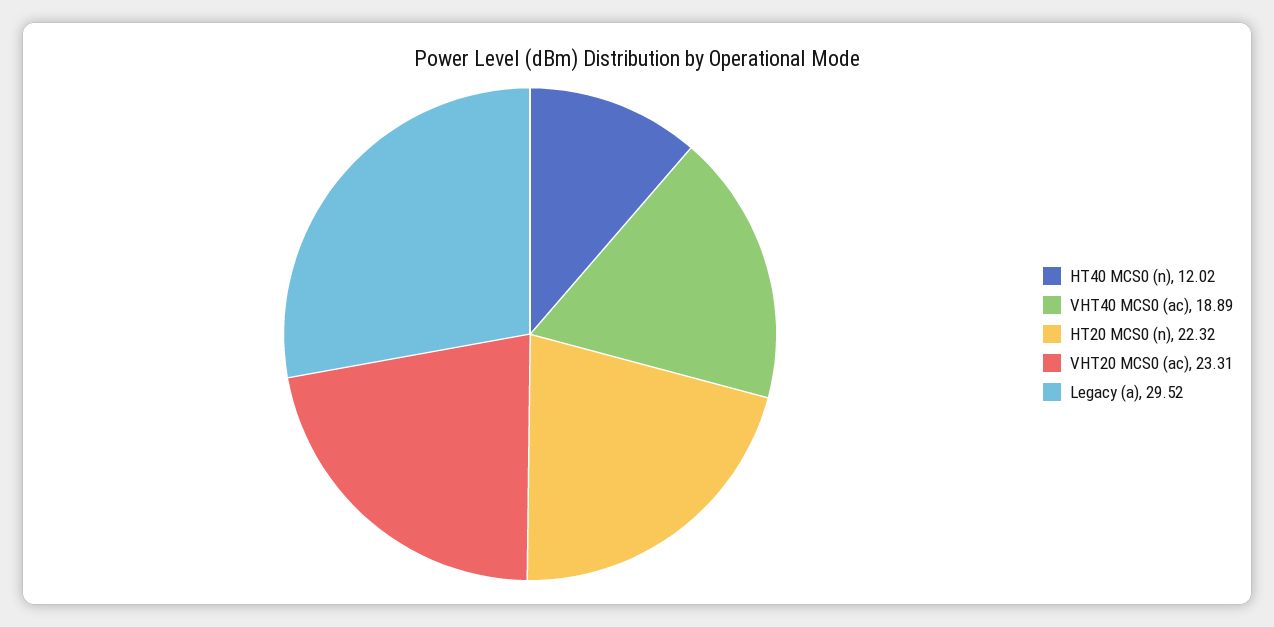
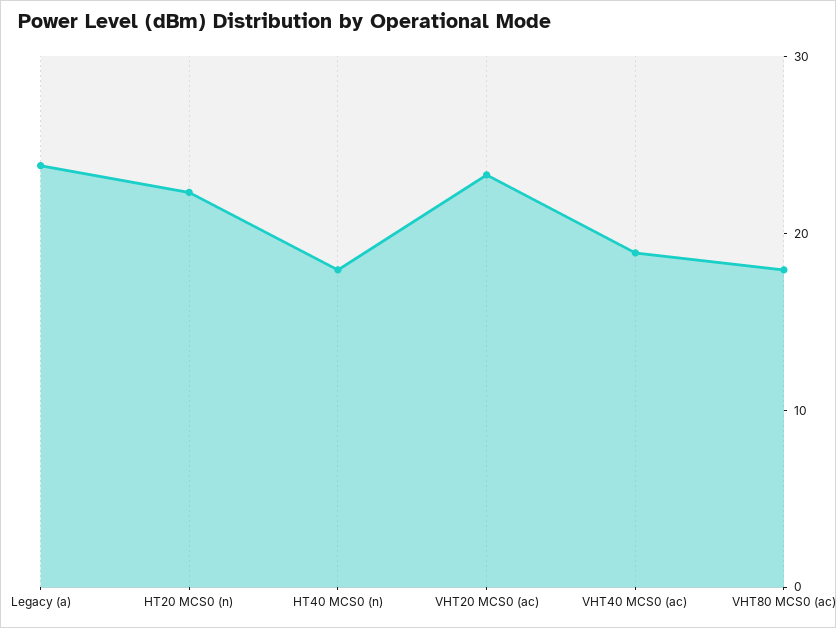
  {
-   "HT40 MCS0 (n)": 12.02,
+   "HT40 MCS0 (n)": 18,
    "VHT40 MCS0 (ac)": 18.89,
    "HT20 MCS0 (n)": 22.32,
    "VHT20 MCS0 (ac)": 23.31,
-   "Legacy (a)": 29.52
+   "Legacy (a)": 24,
+   "VHT80 MCS0 (ac)": 18
  }

